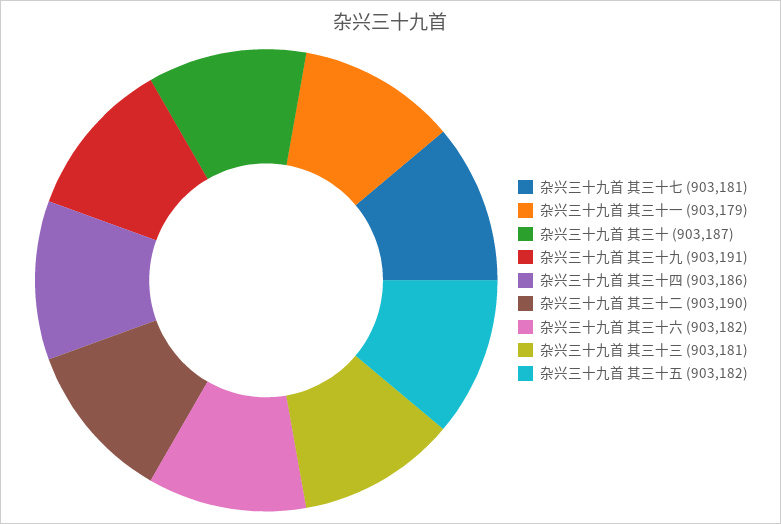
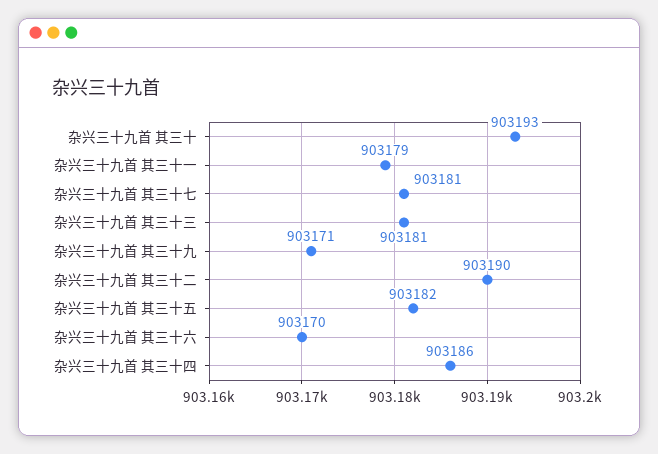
  {
    "杂兴三十九首 其三十七": 903181,
    "杂兴三十九首 其三十一": 903179,
-   "杂兴三十九首 其三十": 903187,
+   "杂兴三十九首 其三十": 903193,
-   "杂兴三十九首 其三十九": 903191,
+   "杂兴三十九首 其三十九": 903171,
    "杂兴三十九首 其三十四": 903186,
    "杂兴三十九首 其三十二": 903190,
-   "杂兴三十九首 其三十六": 903182,
+   "杂兴三十九首 其三十六": 903170,
    "杂兴三十九首 其三十三": 903181,
    "杂兴三十九首 其三十五": 903182
  }

